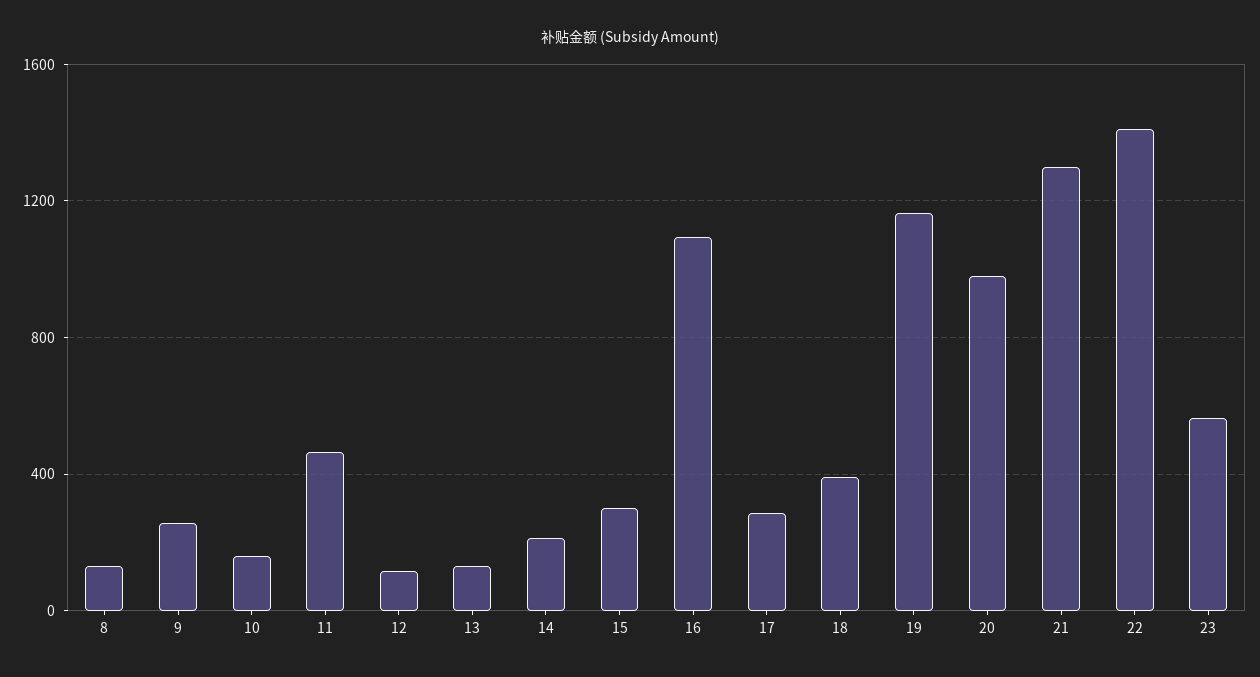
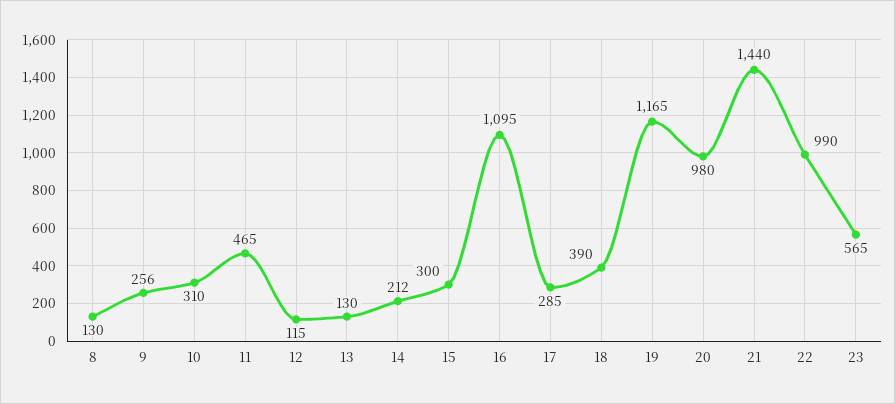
  {
    "8": 130,
    "9": 256,
-   "10": 150,
+   "10": 310,
    "11": 465,
    "12": 115,
    "13": 130,
    "14": 212,
    "15": 300,
    "16": 1095,
    "17": 285,
    "18": 390,
    "19": 1165,
    "20": 980,
-   "21": 1300,
+   "21": 1440,
-   "22": 1400,
+   "22": 990,
    "23": 565
  }

